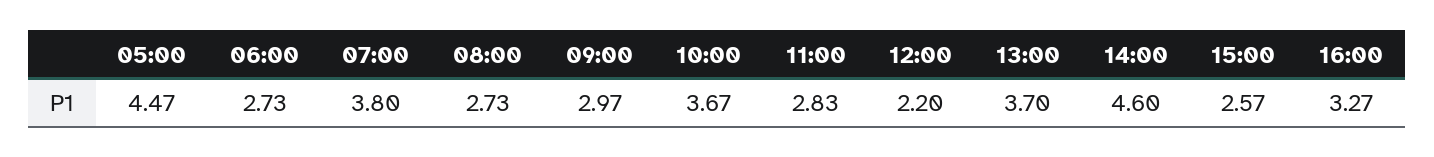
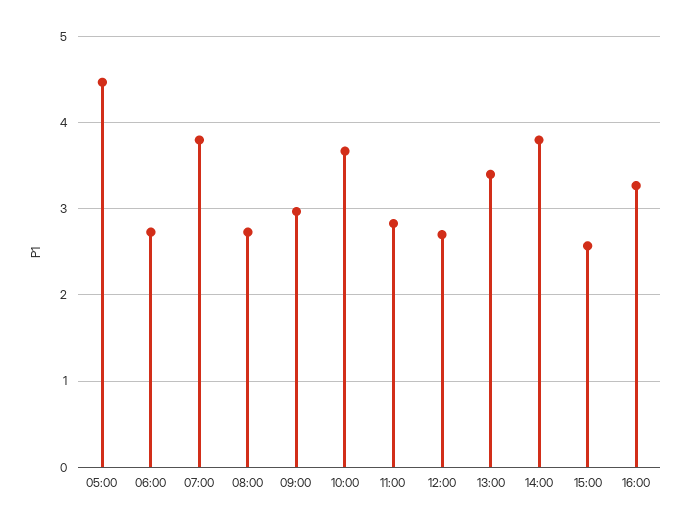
  {
    "05:00": 4.47,
    "06:00": 2.73,
    "07:00": 3.8,
    "08:00": 2.73,
    "09:00": 2.97,
    "10:00": 3.67,
    "11:00": 2.83,
-   "12:00": 2.2,
+   "12:00": 2.7,
-   "13:00": 3.7,
+   "13:00": 3.4,
-   "14:00": 4.6,
+   "14:00": 3.8,
    "15:00": 2.57,
    "16:00": 3.27
  }

